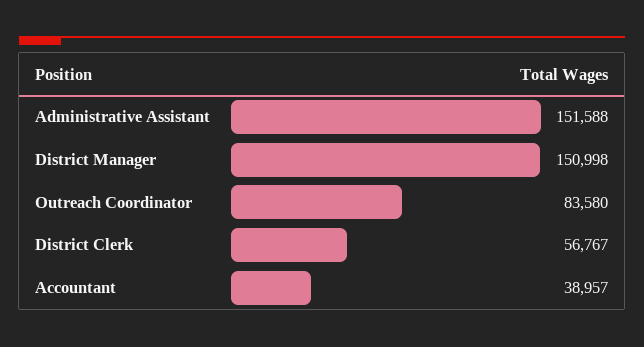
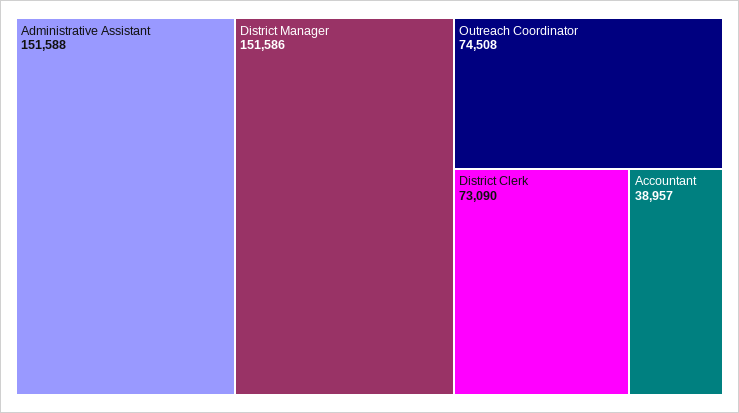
  {
    "Administrative Assistant": 151588,
-   "District Manager": 150998,
+   "District Manager": 151586,
-   "Outreach Coordinator": 83580,
+   "Outreach Coordinator": 74508,
-   "District Clerk": 56767,
+   "District Clerk": 73090,
    "Accountant": 38957
  }

